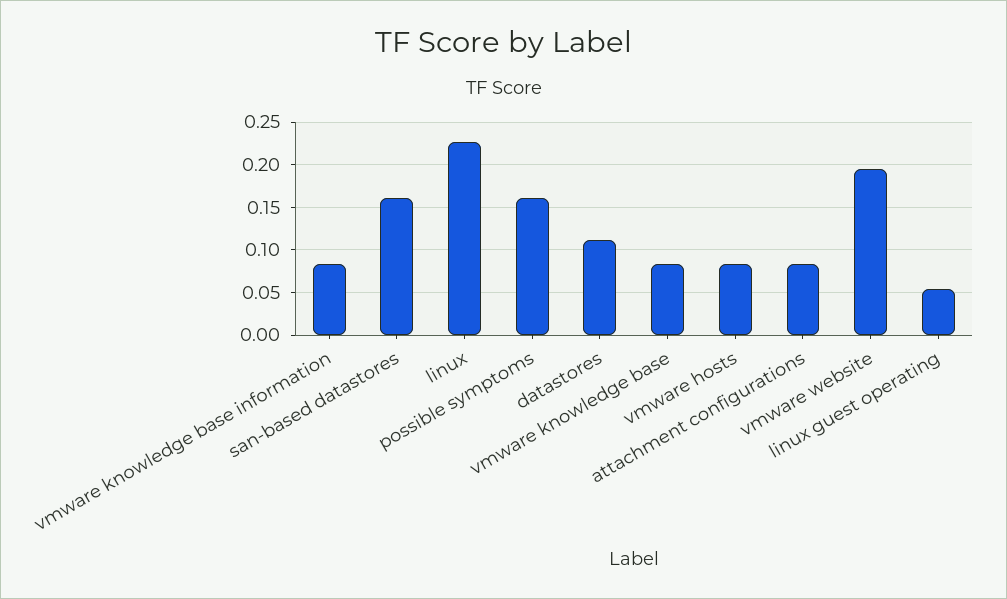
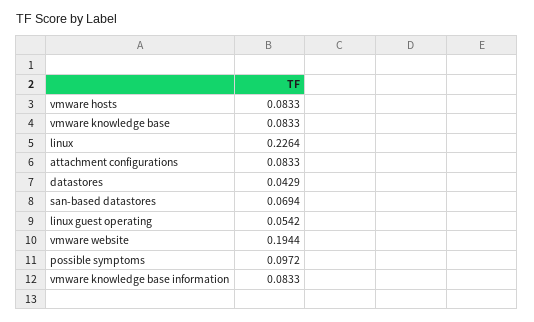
  {
    "vmware knowledge base information": 0.0833,
-   "san-based datastores": 0.16,
+   "san-based datastores": 0.0694,
    "linux": 0.2264,
-   "possible symptoms": 0.16,
+   "possible symptoms": 0.0972,
-   "datastores": 0.11,
+   "datastores": 0.0429,
    "vmware knowledge base": 0.0833,
    "vmware hosts": 0.0833,
    "attachment configurations": 0.0833,
    "vmware website": 0.1944,
    "linux guest operating": 0.0542
  }

